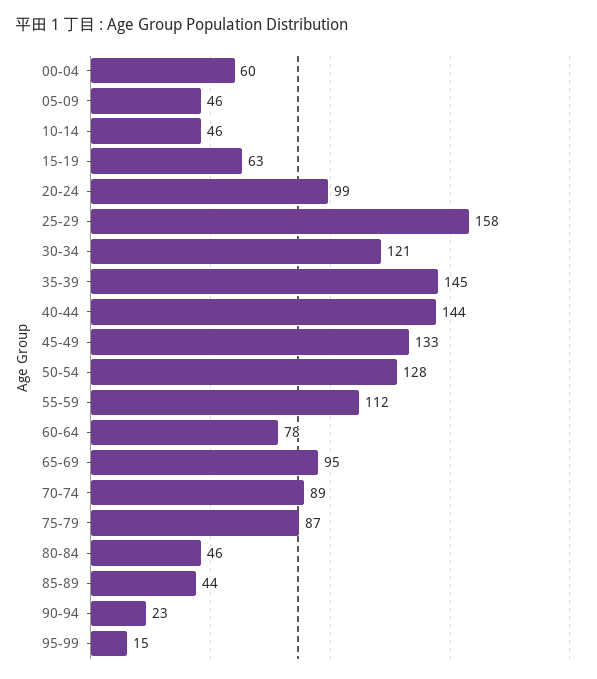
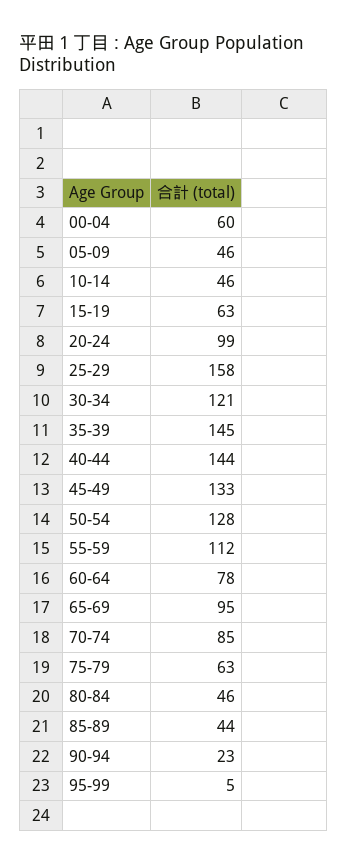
  {
    "00-04": 60,
    "05-09": 46,
    "10-14": 46,
    "15-19": 63,
    "20-24": 99,
    "25-29": 158,
    "30-34": 121,
    "35-39": 145,
    "40-44": 144,
    "45-49": 133,
    "50-54": 128,
    "55-59": 112,
    "60-64": 78,
    "65-69": 95,
-   "70-74": 89,
+   "70-74": 85,
-   "75-79": 87,
+   "75-79": 63,
    "80-84": 46,
    "85-89": 44,
    "90-94": 23,
-   "95-99": 15
+   "95-99": 5
  }

